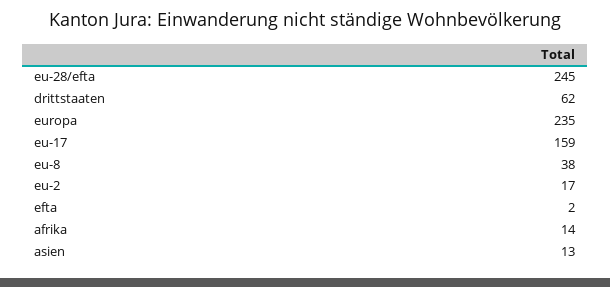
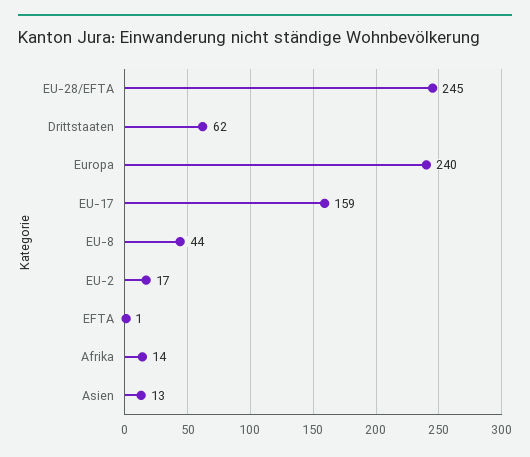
  {
    "eu-28/efta": 245,
    "drittstaaten": 62,
-   "europa": 235,
+   "europa": 240,
    "eu-17": 159,
-   "eu-8": 38,
+   "eu-8": 44,
    "eu-2": 17,
-   "efta": 2,
+   "efta": 1,
    "afrika": 14,
    "asien": 13
  }

